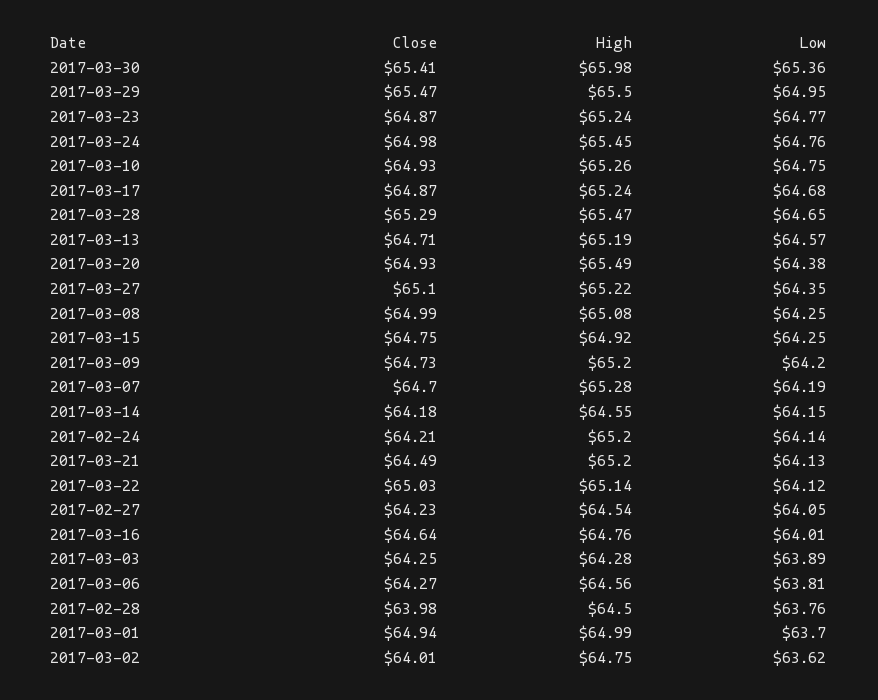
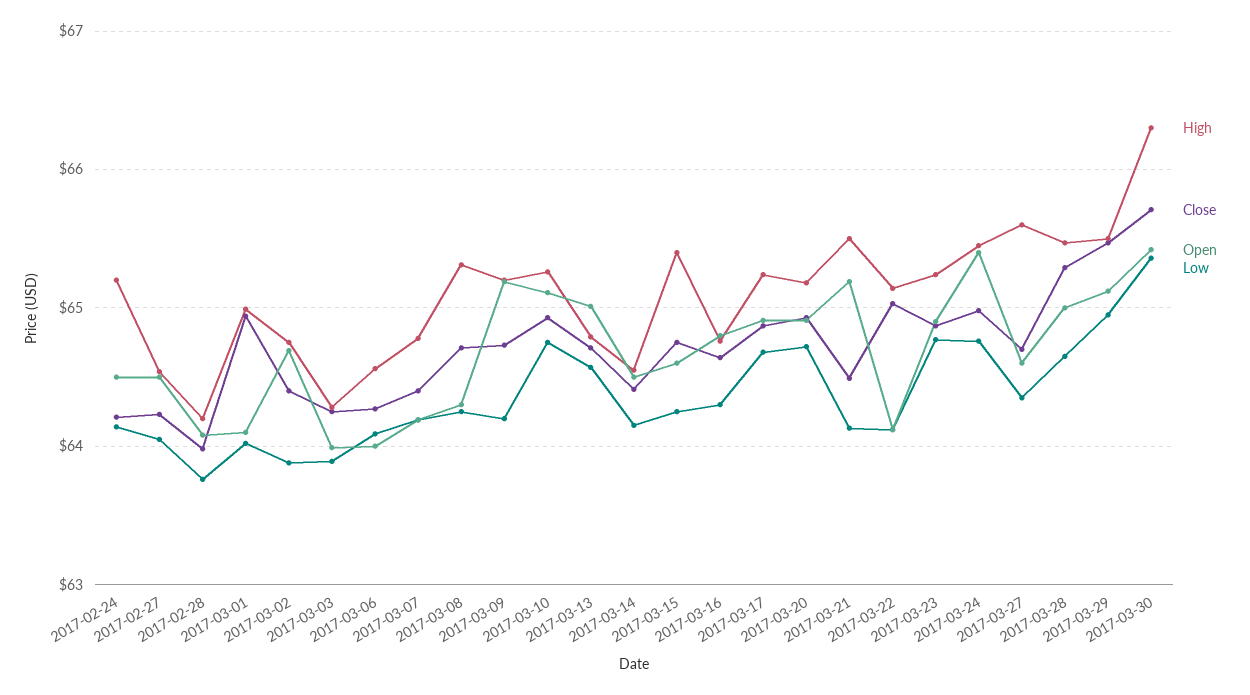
  {
    "Close": {
-     "2017-03-30": 65.41,
+     "2017-03-30": 65.7,
      "2017-03-29": 65.47,
      "2017-03-23": 64.87,
      "2017-03-24": 64.98,
      "2017-03-10": 64.93,
      "2017-03-17": 64.87,
      "2017-03-28": 65.29,
      "2017-03-13": 64.71,
      "2017-03-20": 64.93,
-     "2017-03-27": 65.1,
+     "2017-03-27": 64.7,
-     "2017-03-08": 64.99,
+     "2017-03-08": 64.7,
      "2017-03-15": 64.75,
      "2017-03-09": 64.73,
-     "2017-03-07": 64.7,
+     "2017-03-07": 64.4,
-     "2017-03-14": 64.18,
+     "2017-03-14": 64.4,
      "2017-02-24": 64.21,
      "2017-03-21": 64.49,
      "2017-03-22": 65.03,
      "2017-02-27": 64.23,
      "2017-03-16": 64.64,
      "2017-03-03": 64.25,
      "2017-03-06": 64.27,
      "2017-02-28": 63.98,
      "2017-03-01": 64.94,
-     "2017-03-02": 64.01
+     "2017-03-02": 64.4
    },
    "High": {
-     "2017-03-30": 65.98,
+     "2017-03-30": 66.3,
      "2017-03-29": 65.5,
      "2017-03-23": 65.24,
      "2017-03-24": 65.45,
      "2017-03-10": 65.26,
      "2017-03-17": 65.24,
      "2017-03-28": 65.47,
-     "2017-03-13": 65.19,
+     "2017-03-13": 64.8,
-     "2017-03-20": 65.49,
+     "2017-03-20": 65.2,
-     "2017-03-27": 65.22,
+     "2017-03-27": 65.6,
-     "2017-03-08": 65.08,
+     "2017-03-08": 65.3,
-     "2017-03-15": 64.92,
+     "2017-03-15": 65.4,
      "2017-03-09": 65.2,
-     "2017-03-07": 65.28,
+     "2017-03-07": 64.8,
      "2017-03-14": 64.55,
      "2017-02-24": 65.2,
-     "2017-03-21": 65.2,
+     "2017-03-21": 65.5,
      "2017-03-22": 65.14,
      "2017-02-27": 64.54,
      "2017-03-16": 64.76,
      "2017-03-03": 64.28,
      "2017-03-06": 64.56,
-     "2017-02-28": 64.5,
+     "2017-02-28": 64.2,
      "2017-03-01": 64.99,
      "2017-03-02": 64.75
    },
    "Low": {
      "2017-03-30": 65.36,
      "2017-03-29": 64.95,
      "2017-03-23": 64.77,
      "2017-03-24": 64.76,
      "2017-03-10": 64.75,
      "2017-03-17": 64.68,
      "2017-03-28": 64.65,
      "2017-03-13": 64.57,
-     "2017-03-20": 64.38,
+     "2017-03-20": 64.7,
      "2017-03-27": 64.35,
      "2017-03-08": 64.25,
      "2017-03-15": 64.25,
      "2017-03-09": 64.2,
      "2017-03-07": 64.19,
      "2017-03-14": 64.15,
      "2017-02-24": 64.14,
      "2017-03-21": 64.13,
      "2017-03-22": 64.12,
      "2017-02-27": 64.05,
-     "2017-03-16": 64.01,
+     "2017-03-16": 64.3,
      "2017-03-03": 63.89,
-     "2017-03-06": 63.81,
+     "2017-03-06": 64.1,
      "2017-02-28": 63.76,
-     "2017-03-01": 63.7,
+     "2017-03-01": 64,
-     "2017-03-02": 63.62
+     "2017-03-02": 63.9
-   }
+   },
+   "Open": {
+     "2017-02-24": 64.5,
+     "2017-02-27": 64.5,
+     "2017-02-28": 64.1,
+     "2017-03-01": 64.1,
+     "2017-03-02": 64.7,
+     "2017-03-03": 64,
+     "2017-03-06": 64,
+     "2017-03-07": 64.2,
+     "2017-03-08": 64.3,
+     "2017-03-09": 65.2,
+     "2017-03-10": 65.1,
+     "2017-03-13": 65,
+     "2017-03-14": 64.5,
+     "2017-03-15": 64.6,
+     "2017-03-16": 64.8,
+     "2017-03-17": 64.9,
+     "2017-03-20": 64.9,
+     "2017-03-21": 65.2,
+     "2017-03-22": 64.1,
+     "2017-03-23": 64.9,
+     "2017-03-24": 65.4,
+     "2017-03-27": 64.6,
+     "2017-03-28": 65,
+     "2017-03-29": 65.1,
+     "2017-03-30": 65.4
+   }
  }

